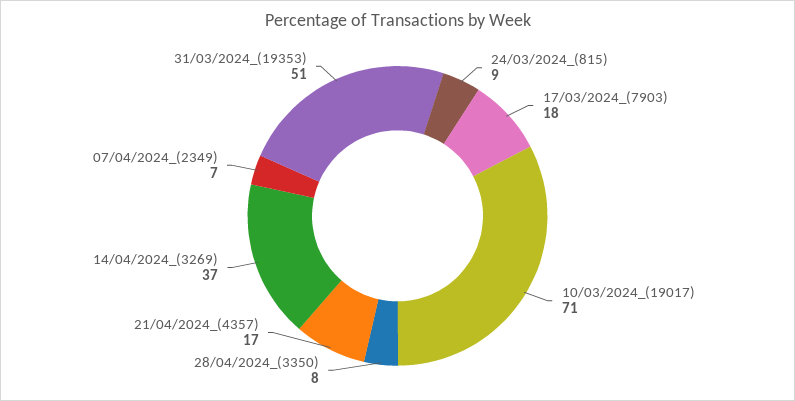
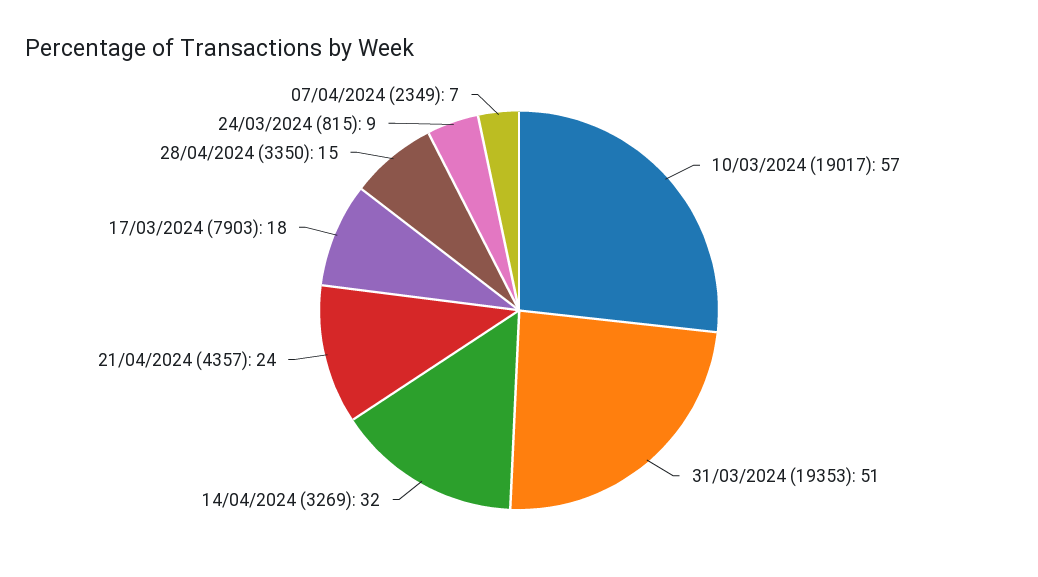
  {
    "24/03/2024_(815)": 9,
    "17/03/2024_(7903)": 18,
-   "10/03/2024_(19017)": 71,
+   "10/03/2024_(19017)": 57,
-   "28/04/2024_(3350)": 8,
+   "28/04/2024_(3350)": 15,
-   "21/04/2024_(4357)": 17,
+   "21/04/2024_(4357)": 24,
-   "14/04/2024_(3269)": 37,
+   "14/04/2024_(3269)": 32,
    "07/04/2024_(2349)": 7,
    "31/03/2024_(19353)": 51
  }

